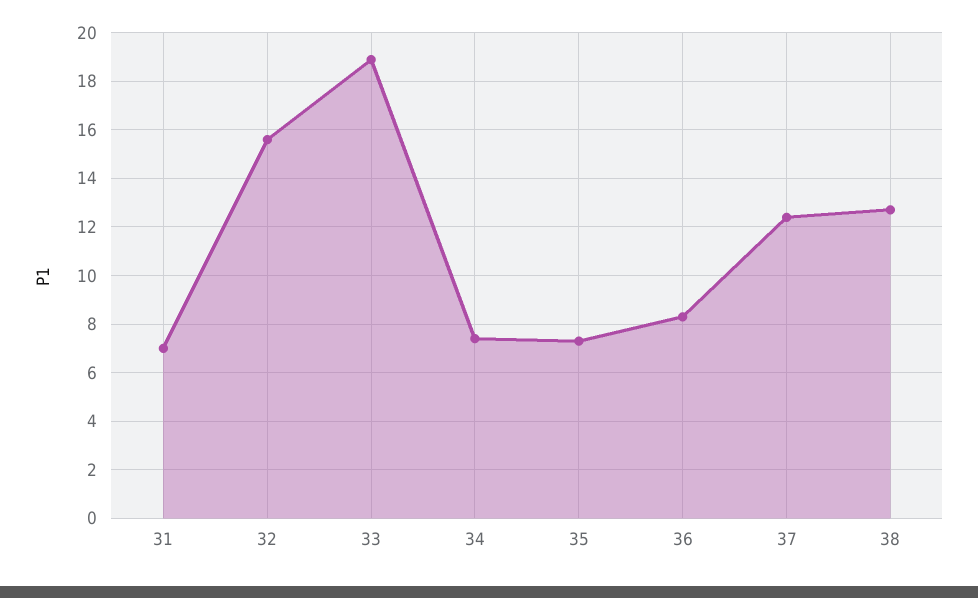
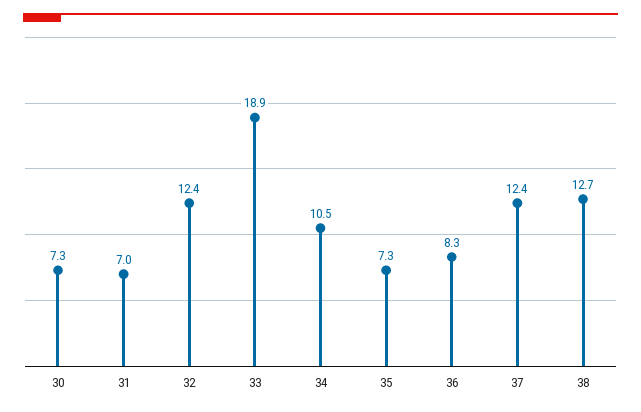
  {
    "31": 7,
-   "32": 15.5,
+   "32": 12.4,
    "33": 18.9,
-   "34": 7.5,
+   "34": 10.5,
    "35": 7.3,
    "36": 8.3,
    "37": 12.4,
-   "38": 12.7
+   "38": 12.7,
+   "30": 7.3
  }

